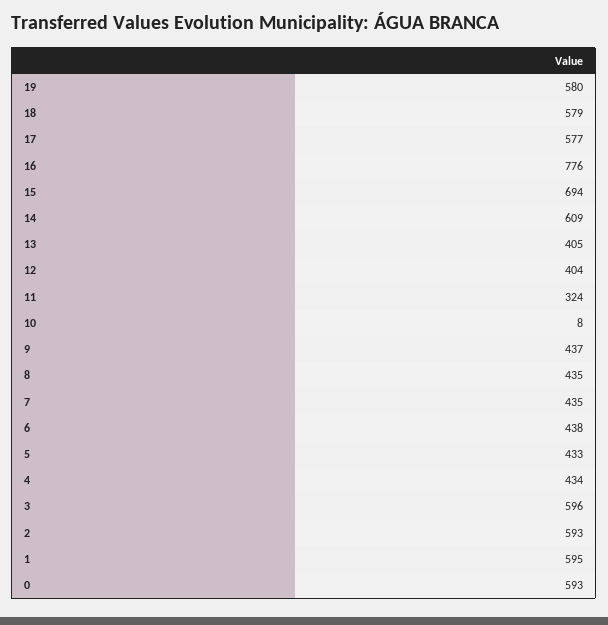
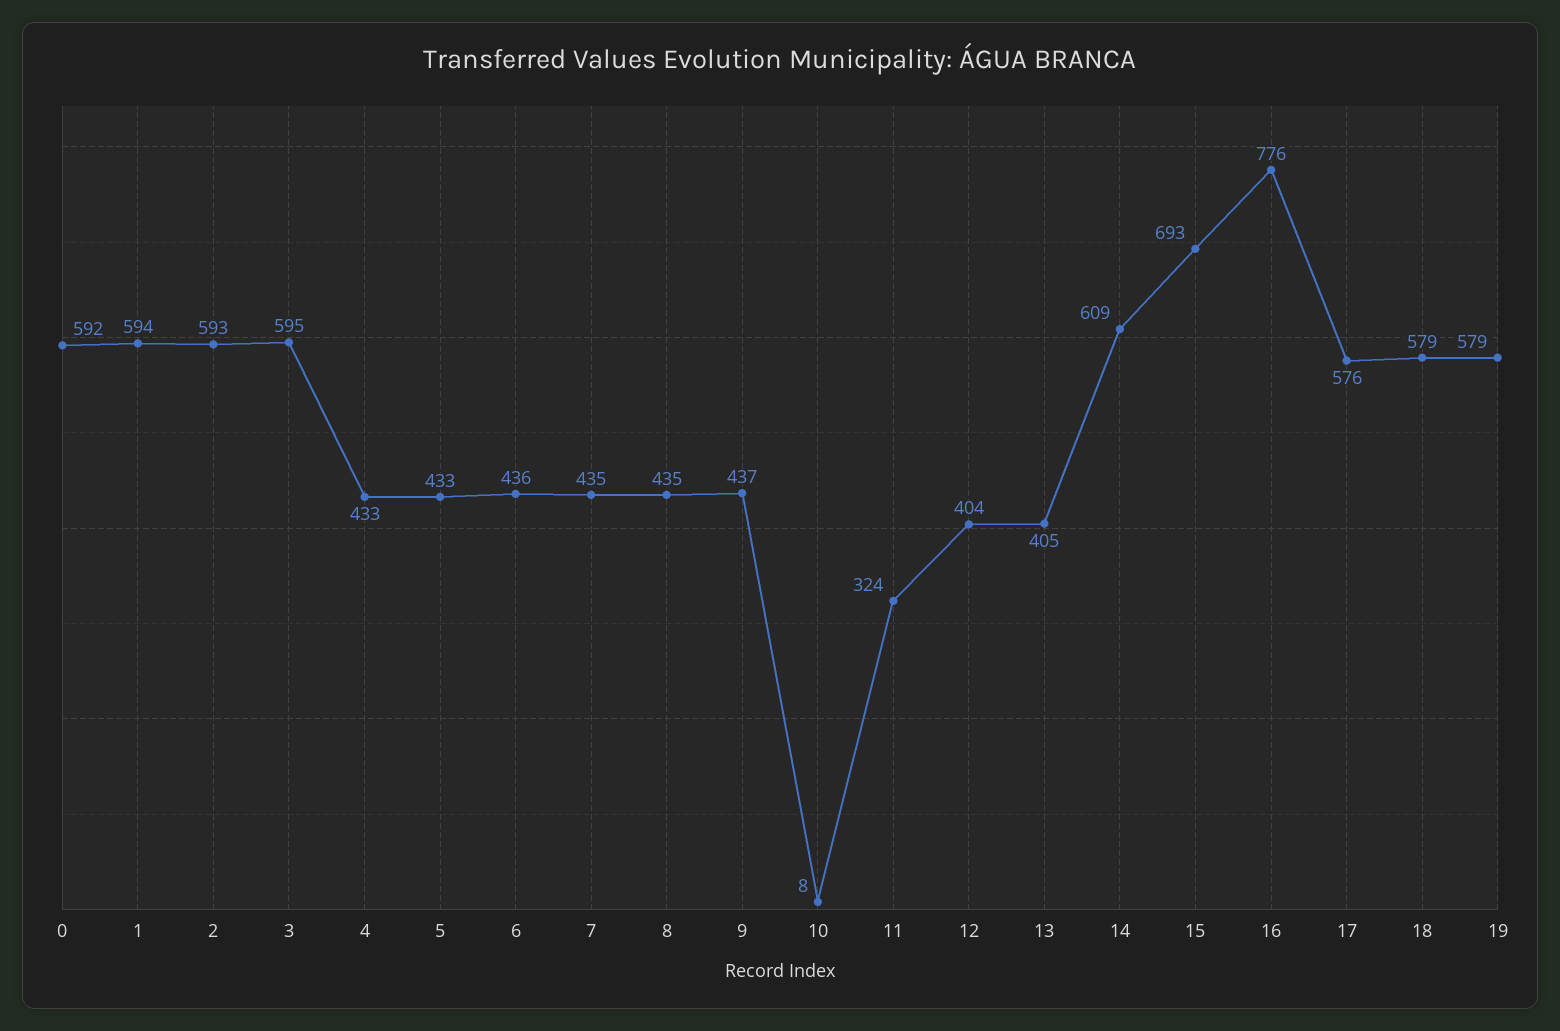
  {
-   "19": 580,
+   "19": 579,
    "18": 579,
-   "17": 577,
+   "17": 576,
    "16": 776,
-   "15": 694,
+   "15": 693,
    "14": 609,
    "13": 405,
    "12": 404,
    "11": 324,
    "10": 8,
    "9": 437,
    "8": 435,
    "7": 435,
-   "6": 438,
+   "6": 436,
    "5": 433,
-   "4": 434,
+   "4": 433,
-   "3": 596,
+   "3": 595,
    "2": 593,
-   "1": 595,
+   "1": 594,
-   "0": 593
+   "0": 592
  }

